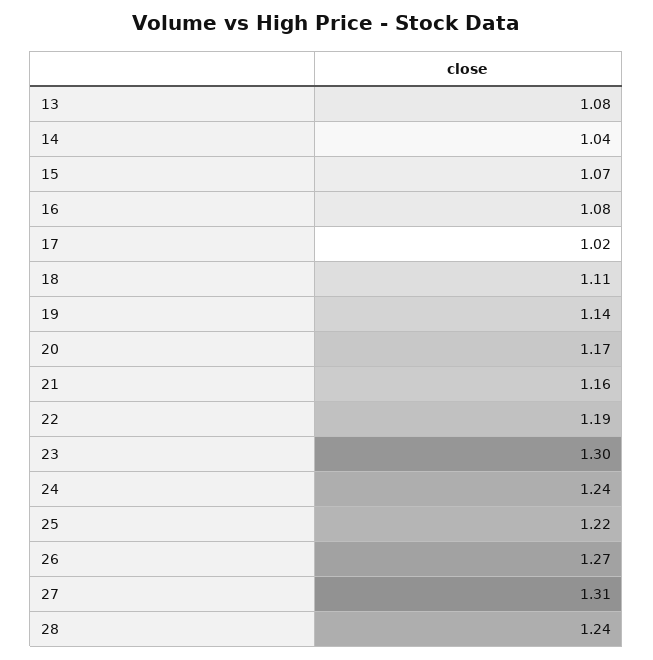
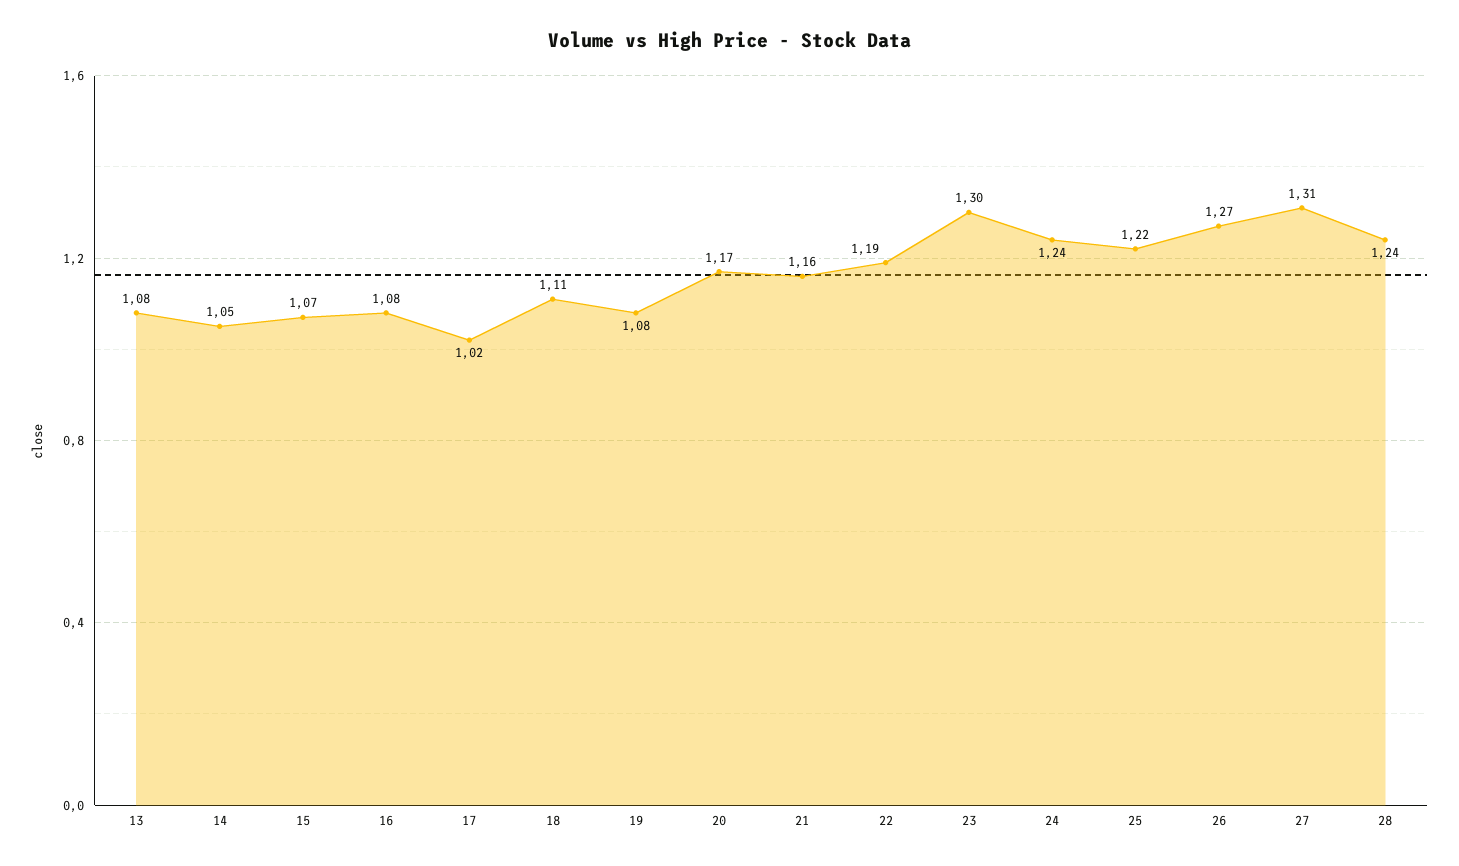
  {
    "13": 1.08,
-   "14": 1.04,
+   "14": 1.05,
    "15": 1.07,
    "16": 1.08,
    "17": 1.02,
    "18": 1.11,
-   "19": 1.14,
+   "19": 1.08,
    "20": 1.17,
    "21": 1.16,
    "22": 1.19,
    "23": 1.3,
    "24": 1.24,
    "25": 1.22,
    "26": 1.27,
    "27": 1.31,
    "28": 1.24
  }

